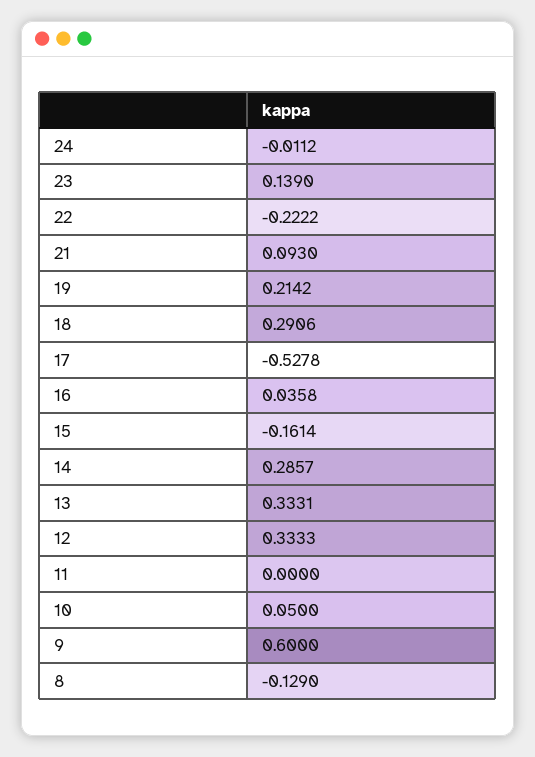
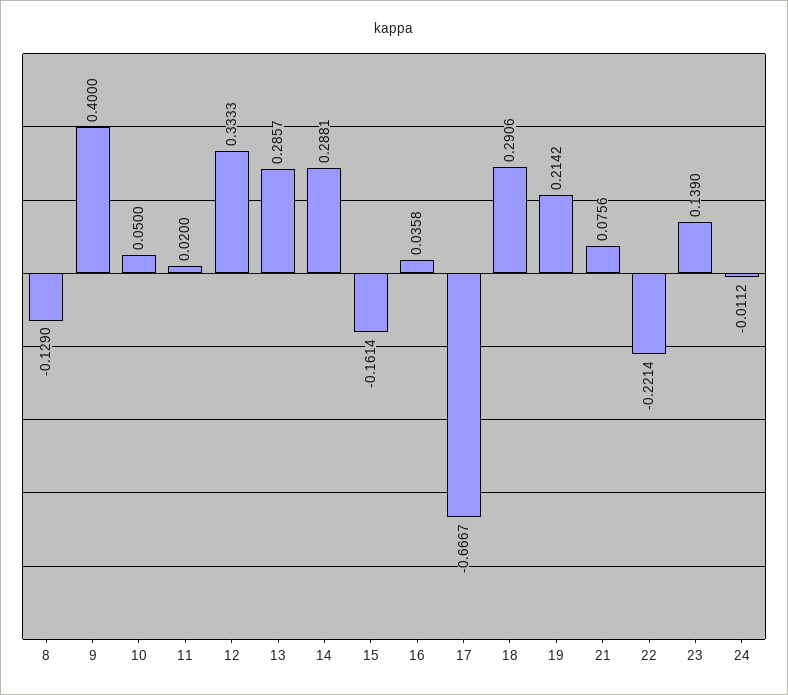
  {
    "24": -0.0112,
    "23": 0.139,
-   "22": -0.2222,
+   "22": -0.2214,
-   "21": 0.093,
+   "21": 0.0756,
    "19": 0.2142,
    "18": 0.2906,
-   "17": -0.5278,
+   "17": -0.6667,
    "16": 0.0358,
    "15": -0.1614,
-   "14": 0.2857,
+   "14": 0.2881,
-   "13": 0.3331,
+   "13": 0.2857,
    "12": 0.3333,
-   "11": 0,
+   "11": 0.02,
    "10": 0.05,
-   "9": 0.6,
+   "9": 0.4,
    "8": -0.129
  }

